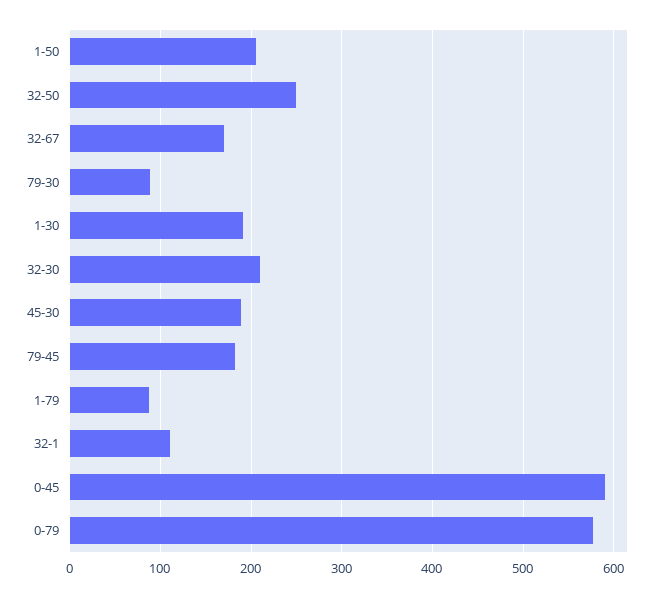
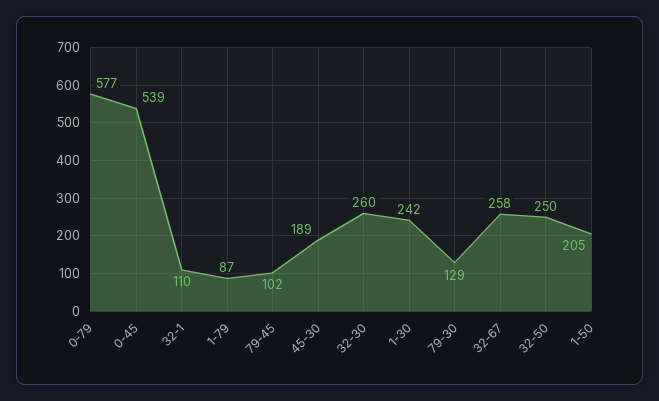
  {
    "1-50": 205,
    "32-50": 250,
-   "32-67": 170,
+   "32-67": 258,
-   "79-30": 90,
+   "79-30": 129,
-   "1-30": 190,
+   "1-30": 242,
-   "32-30": 210,
+   "32-30": 260,
    "45-30": 189,
-   "79-45": 180,
+   "79-45": 102,
    "1-79": 87,
    "32-1": 110,
-   "0-45": 590,
+   "0-45": 539,
    "0-79": 577
  }

